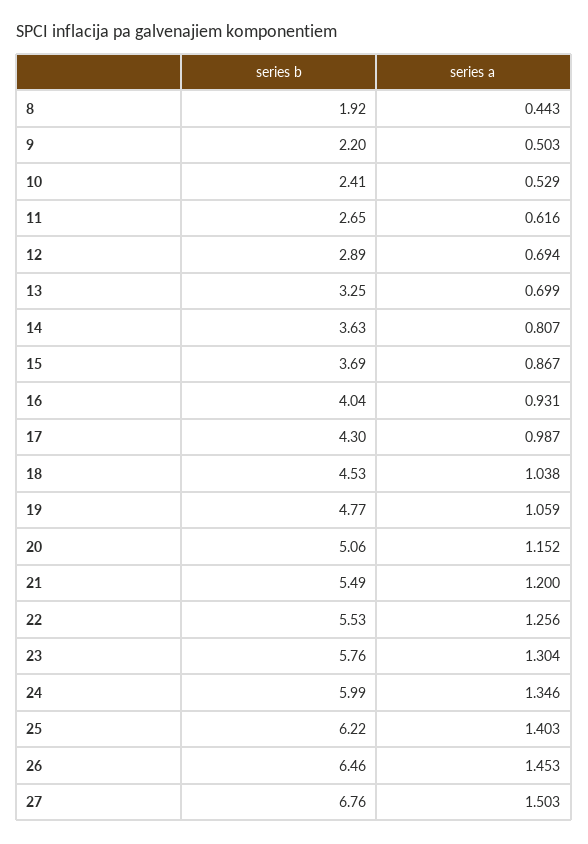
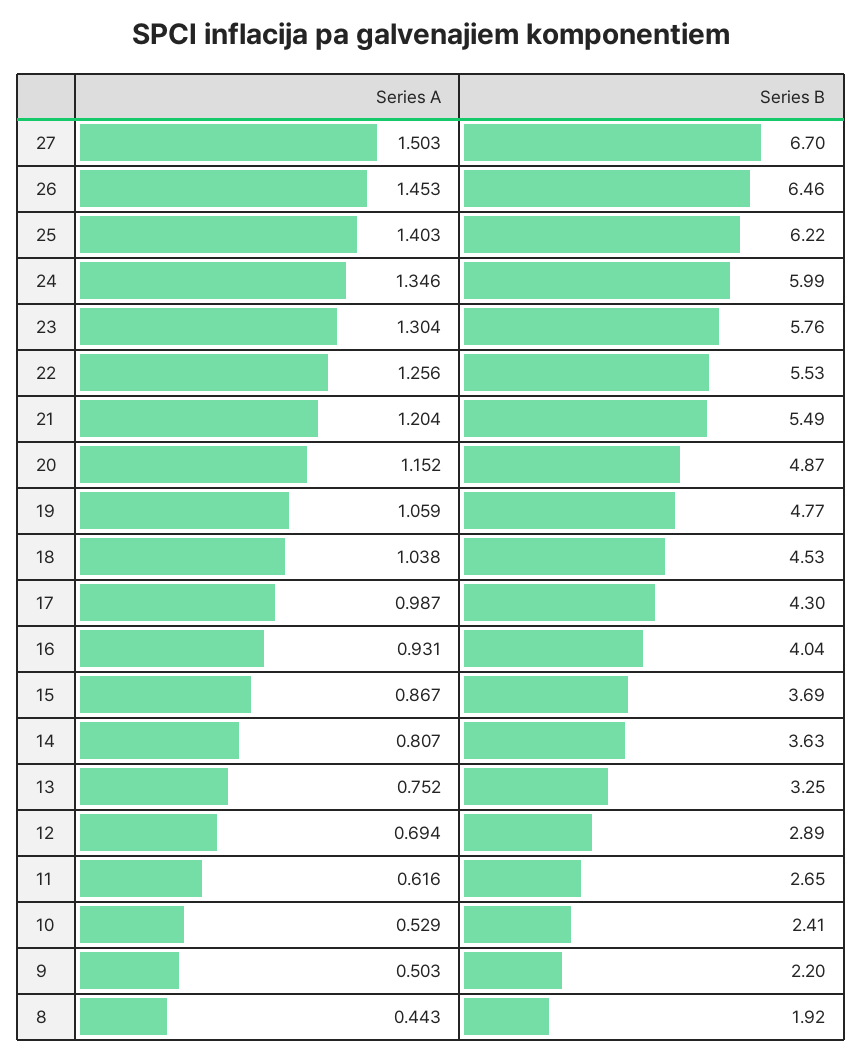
  {
    "series b": {
      "8": 1.92,
      "9": 2.2,
      "10": 2.41,
      "11": 2.65,
      "12": 2.89,
      "13": 3.25,
      "14": 3.63,
      "15": 3.69,
      "16": 4.04,
      "17": 4.3,
      "18": 4.53,
      "19": 4.77,
-     "20": 5.06,
+     "20": 4.87,
      "21": 5.49,
      "22": 5.53,
      "23": 5.76,
      "24": 5.99,
      "25": 6.22,
      "26": 6.46,
-     "27": 6.76
+     "27": 6.7
    },
    "series a": {
      "8": 0.443,
      "9": 0.503,
      "10": 0.529,
      "11": 0.616,
      "12": 0.694,
-     "13": 0.699,
+     "13": 0.752,
      "14": 0.807,
      "15": 0.867,
      "16": 0.931,
      "17": 0.987,
      "18": 1.038,
      "19": 1.059,
      "20": 1.152,
-     "21": 1.2,
+     "21": 1.204,
      "22": 1.256,
      "23": 1.304,
      "24": 1.346,
      "25": 1.403,
      "26": 1.453,
      "27": 1.503
    }
  }

